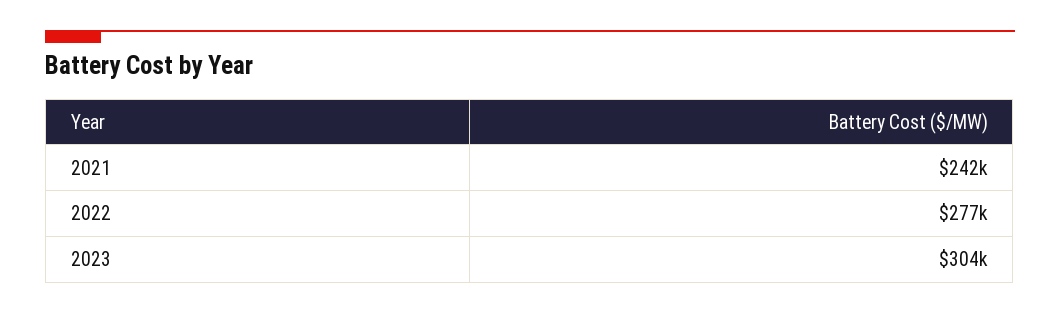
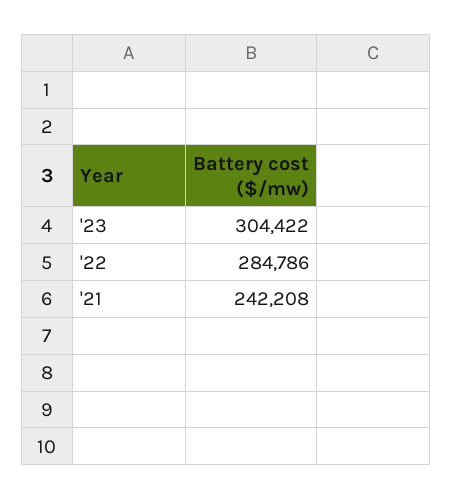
  {
    "2021": 242208,
-   "2022": 277000,
+   "2022": 284786,
    "2023": 304422
  }

